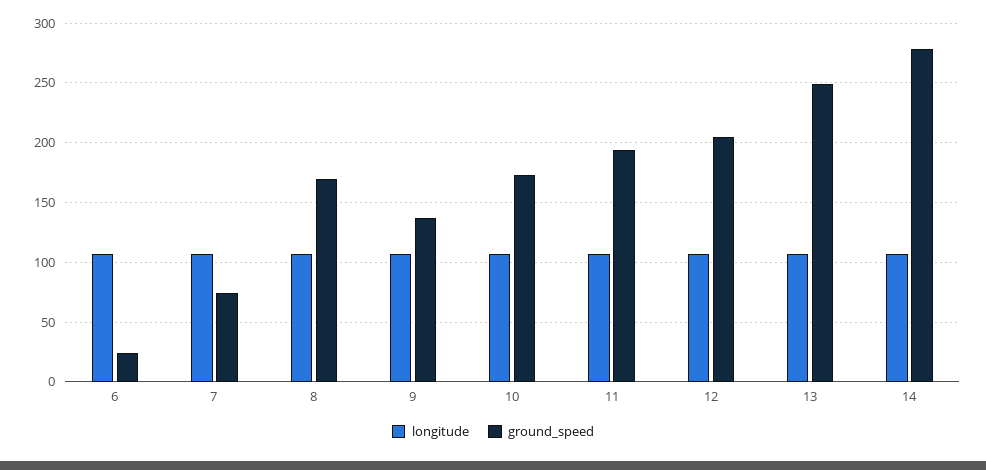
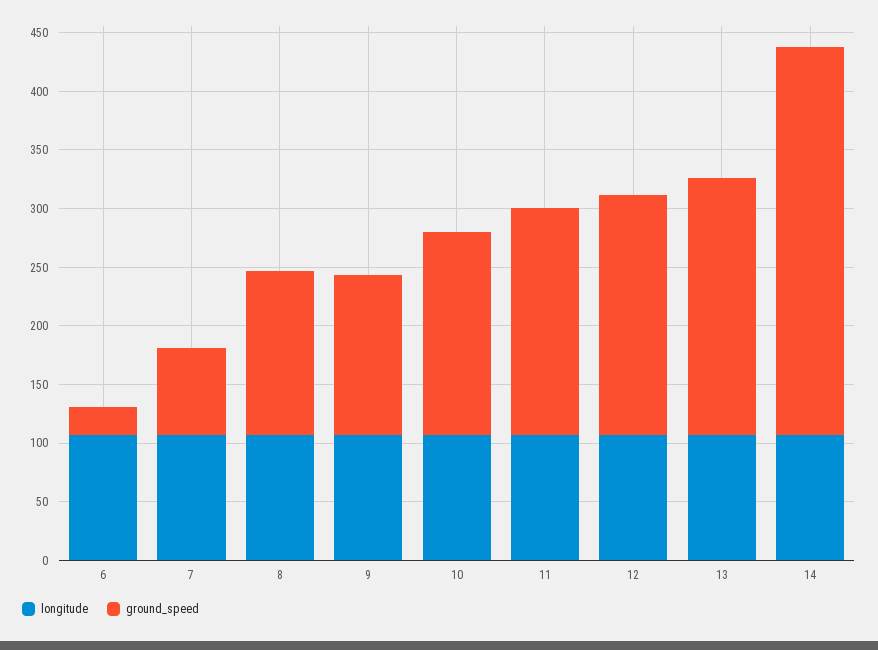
  {
    "longitude": {
      "6": 110,
      "7": 110,
      "8": 110,
      "9": 110,
      "10": 110,
      "11": 110,
      "12": 110,
      "13": 110,
      "14": 110
    },
    "ground_speed": {
      "6": 20,
      "7": 70,
-     "8": 170,
+     "8": 140,
      "9": 140,
      "10": 170,
      "11": 190,
      "12": 210,
-     "13": 250,
+     "13": 220,
-     "14": 280
+     "14": 330
    }
  }

